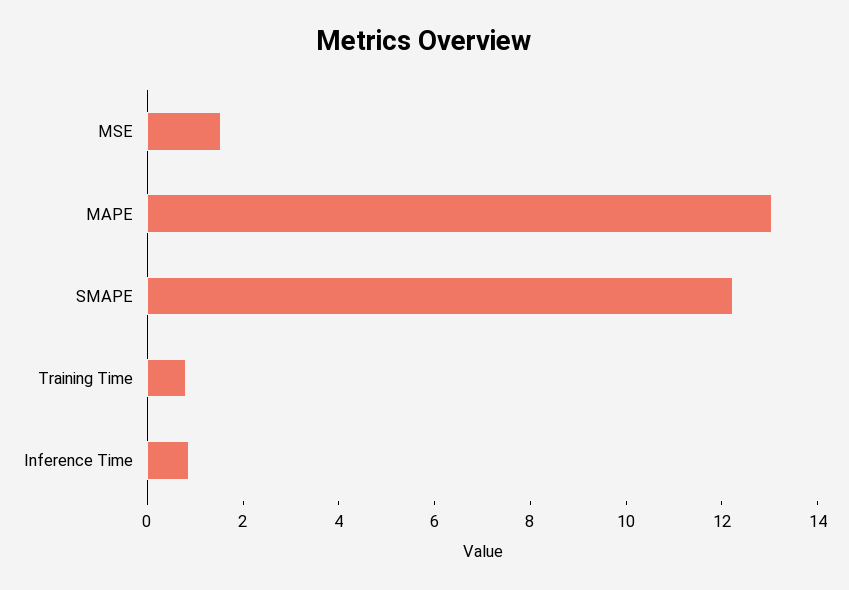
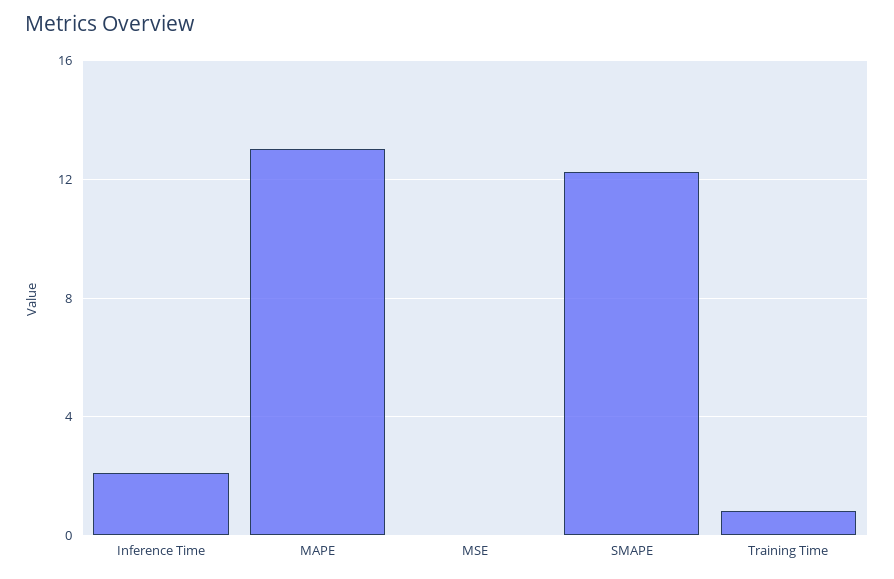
  {
-   "MSE": 1.5,
+   "MSE": 0,
    "MAPE": 13,
    "SMAPE": 12,
    "Training Time": 1,
-   "Inference Time": 1
+   "Inference Time": 2
  }

